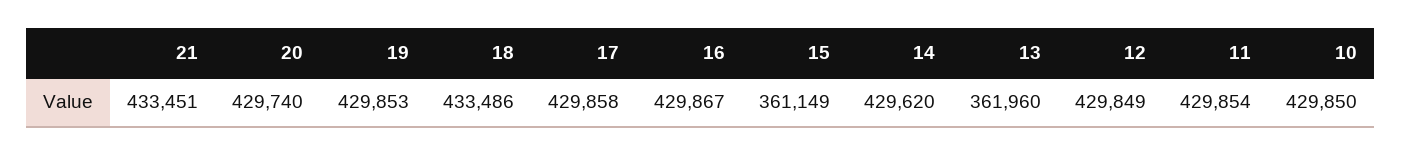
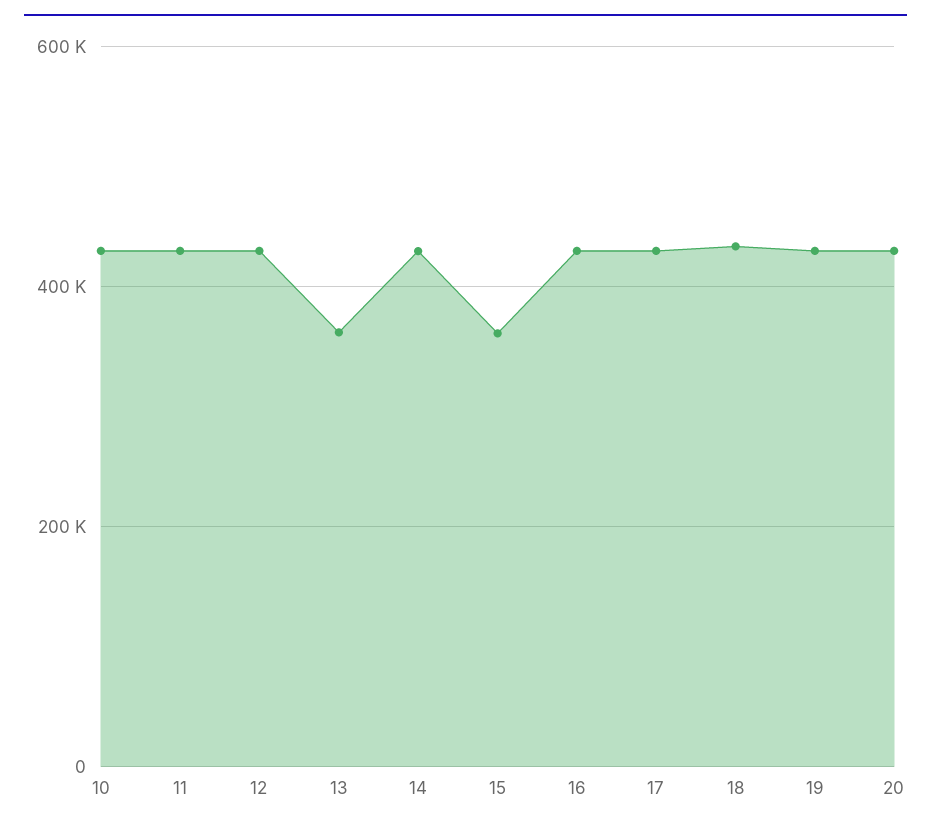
  {
-   "21": 433451,
    "20": 429740,
    "19": 429853,
    "18": 433486,
    "17": 429858,
    "16": 429867,
    "15": 361149,
    "14": 429620,
    "13": 361960,
    "12": 429849,
    "11": 429854,
    "10": 429850
  }

